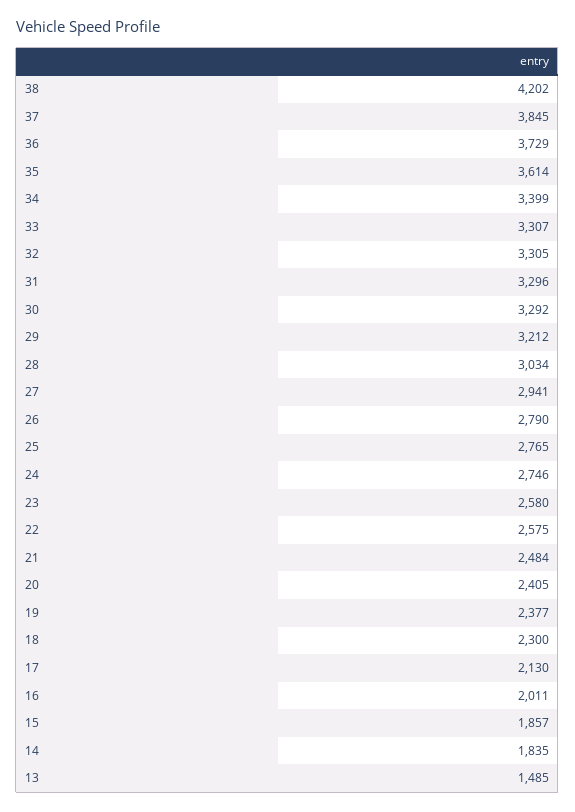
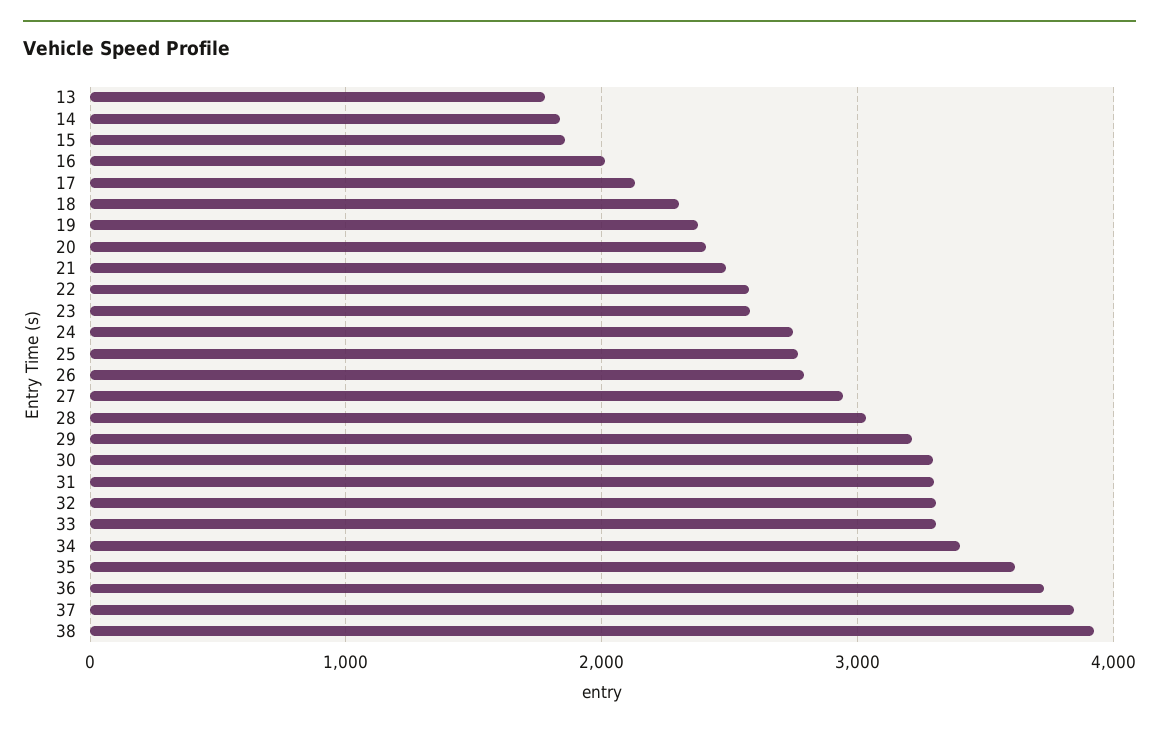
  {
-   "38": 4202,
+   "38": 3900,
    "37": 3845,
    "36": 3729,
    "35": 3614,
    "34": 3399,
    "33": 3307,
    "32": 3305,
    "31": 3296,
    "30": 3292,
    "29": 3212,
    "28": 3034,
    "27": 2941,
    "26": 2790,
    "25": 2765,
    "24": 2746,
    "23": 2580,
    "22": 2575,
    "21": 2484,
    "20": 2405,
    "19": 2377,
    "18": 2300,
    "17": 2130,
    "16": 2011,
    "15": 1857,
    "14": 1835,
-   "13": 1485
+   "13": 1800
  }

